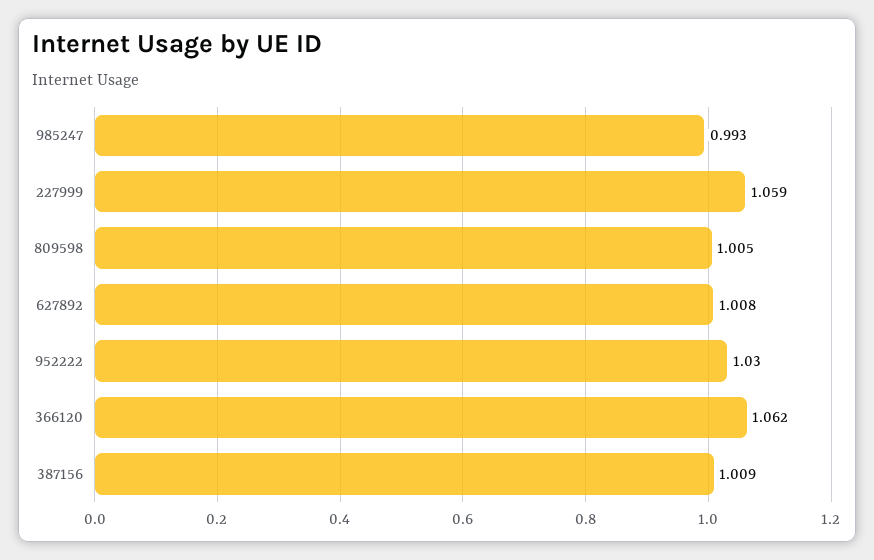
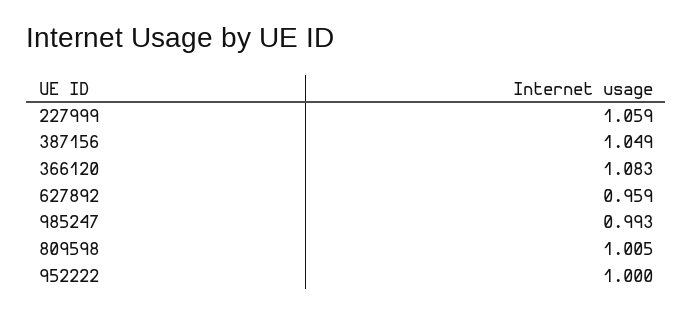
  {
    "985247": 0.993,
    "227999": 1.059,
    "809598": 1.005,
-   "627892": 1.008,
+   "627892": 0.959,
-   "952222": 1.03,
+   "952222": 1,
-   "366120": 1.062,
+   "366120": 1.083,
-   "387156": 1.009
+   "387156": 1.049
  }

